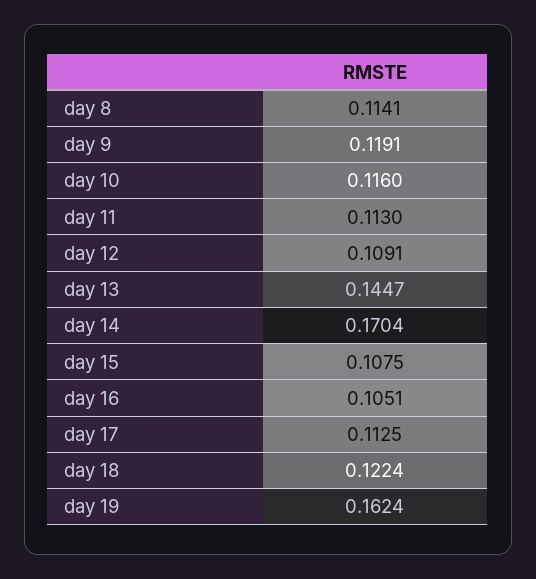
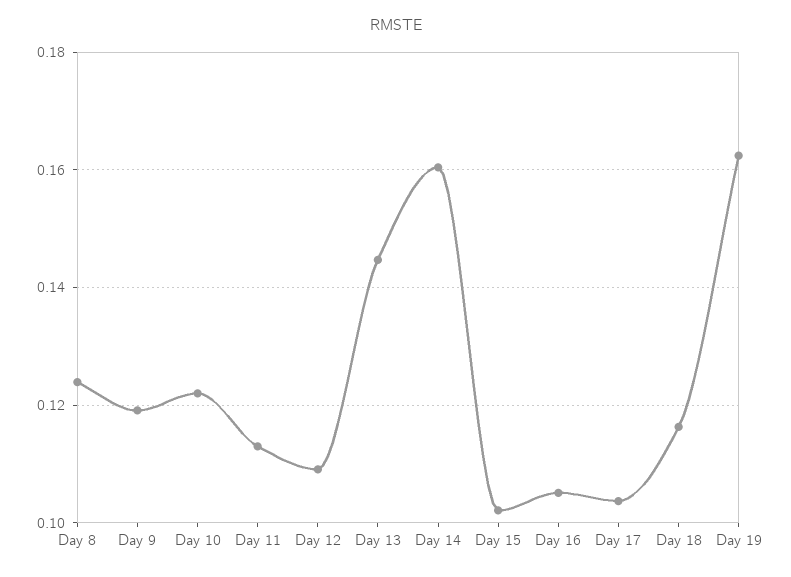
  {
-   "day 8": 0.1141,
+   "day 8": 0.124,
    "day 9": 0.1191,
-   "day 10": 0.116,
+   "day 10": 0.122,
    "day 11": 0.113,
    "day 12": 0.1091,
    "day 13": 0.1447,
-   "day 14": 0.1704,
+   "day 14": 0.16,
-   "day 15": 0.1075,
+   "day 15": 0.102,
    "day 16": 0.1051,
-   "day 17": 0.1125,
+   "day 17": 0.104,
-   "day 18": 0.1224,
+   "day 18": 0.116,
    "day 19": 0.1624
  }

